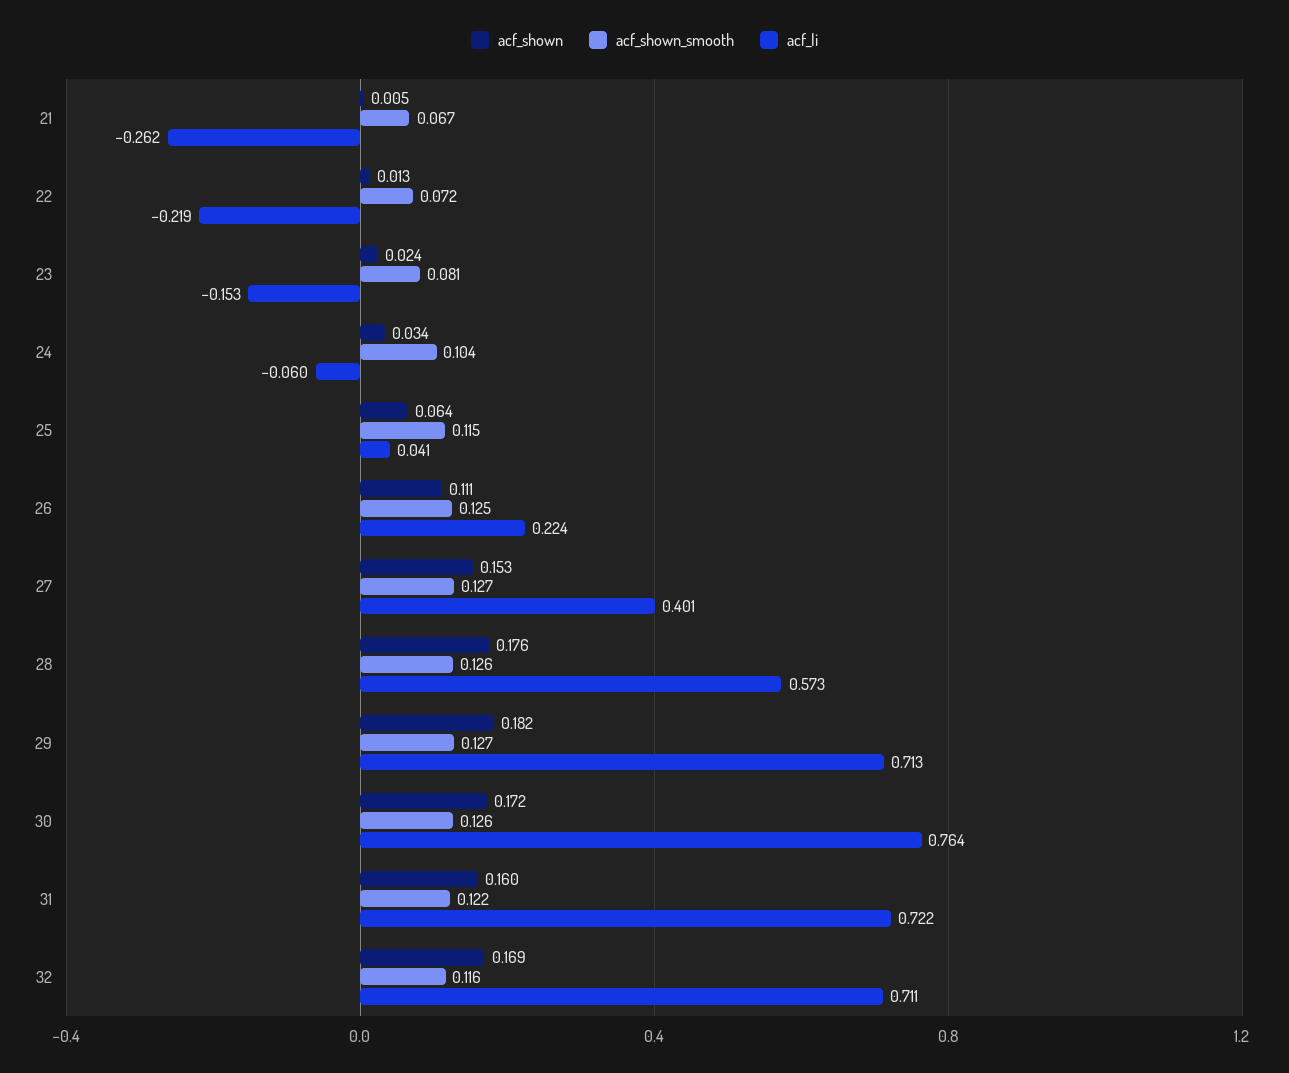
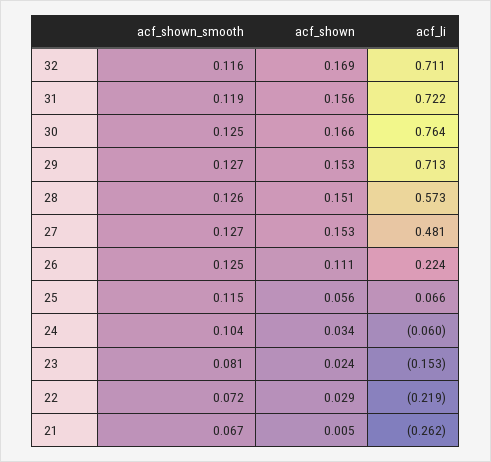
  {
    "acf_shown": {
      "21": 0.005,
-     "22": 0.013,
+     "22": 0.029,
      "23": 0.024,
      "24": 0.034,
-     "25": 0.064,
+     "25": 0.056,
      "26": 0.111,
      "27": 0.153,
-     "28": 0.176,
+     "28": 0.151,
-     "29": 0.182,
+     "29": 0.153,
-     "30": 0.172,
+     "30": 0.166,
-     "31": 0.16,
+     "31": 0.156,
      "32": 0.169
    },
    "acf_shown_smooth": {
      "21": 0.067,
      "22": 0.072,
      "23": 0.081,
      "24": 0.104,
      "25": 0.115,
      "26": 0.125,
      "27": 0.127,
      "28": 0.126,
      "29": 0.127,
-     "30": 0.126,
+     "30": 0.125,
-     "31": 0.122,
+     "31": 0.119,
      "32": 0.116
    },
    "acf_li": {
      "21": -0.262,
      "22": -0.219,
      "23": -0.153,
      "24": -0.06,
-     "25": 0.041,
+     "25": 0.066,
      "26": 0.224,
-     "27": 0.401,
+     "27": 0.481,
      "28": 0.573,
      "29": 0.713,
      "30": 0.764,
      "31": 0.722,
      "32": 0.711
    }
  }

